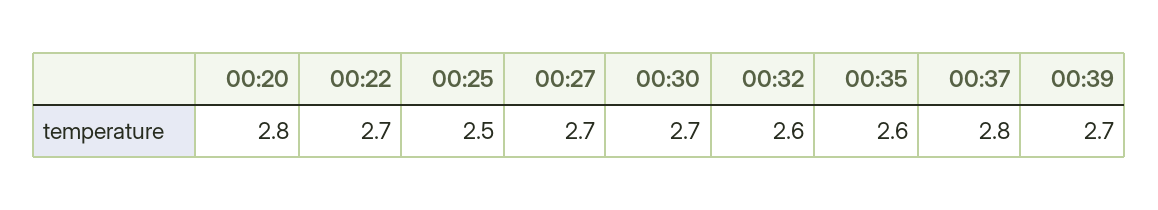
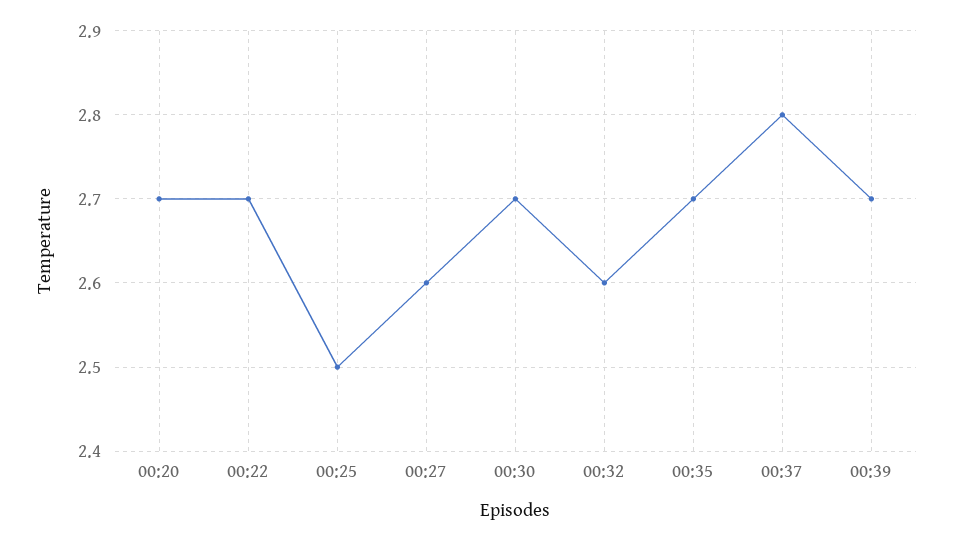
  {
-   "00:20": 2.8,
+   "00:20": 2.7,
    "00:22": 2.7,
    "00:25": 2.5,
-   "00:27": 2.7,
+   "00:27": 2.6,
    "00:30": 2.7,
    "00:32": 2.6,
-   "00:35": 2.6,
+   "00:35": 2.7,
    "00:37": 2.8,
    "00:39": 2.7
  }

